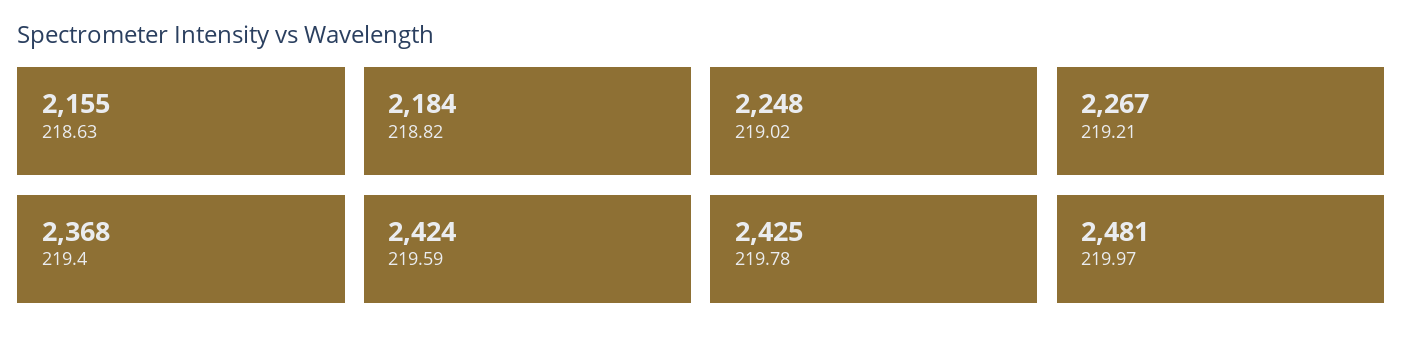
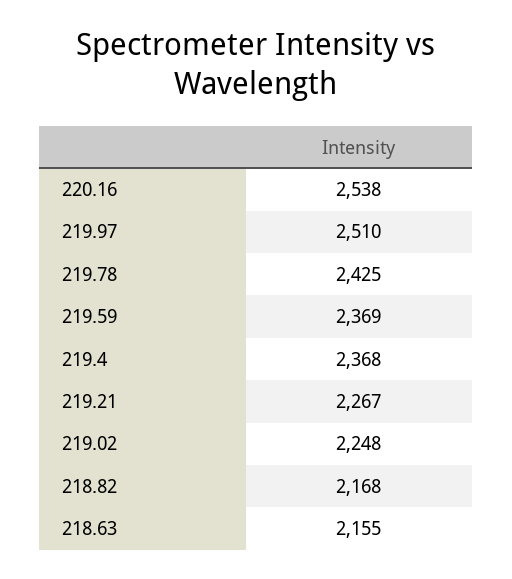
  {
    "218.63": 2155,
-   "218.82": 2184,
+   "218.82": 2168,
    "219.02": 2248,
    "219.21": 2267,
    "219.4": 2368,
-   "219.59": 2424,
+   "219.59": 2369,
    "219.78": 2425,
-   "219.97": 2481
+   "219.97": 2510,
+   "220.16": 2538
  }

